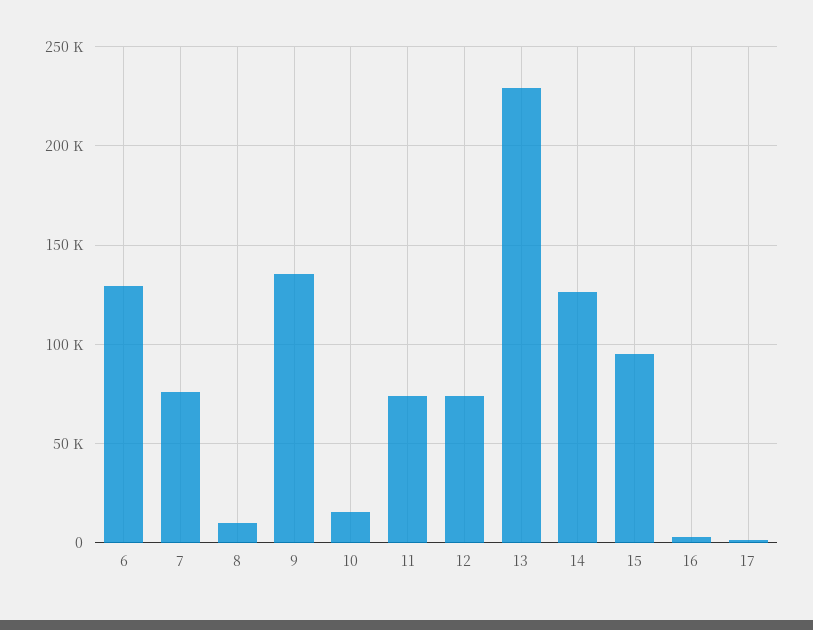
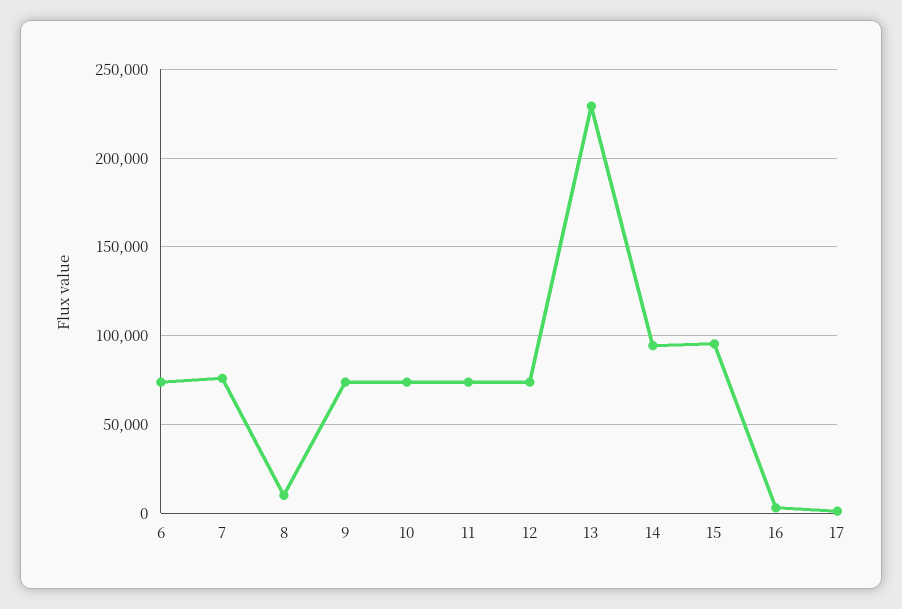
  {
-   "6": 130000,
+   "6": 75000,
    "7": 75000,
    "8": 10000,
-   "9": 135000,
+   "9": 75000,
-   "10": 15000,
+   "10": 75000,
    "11": 75000,
    "12": 75000,
    "13": 230000,
-   "14": 125000,
+   "14": 95000,
    "15": 95000,
    "16": 5000,
    "17": 0
  }

